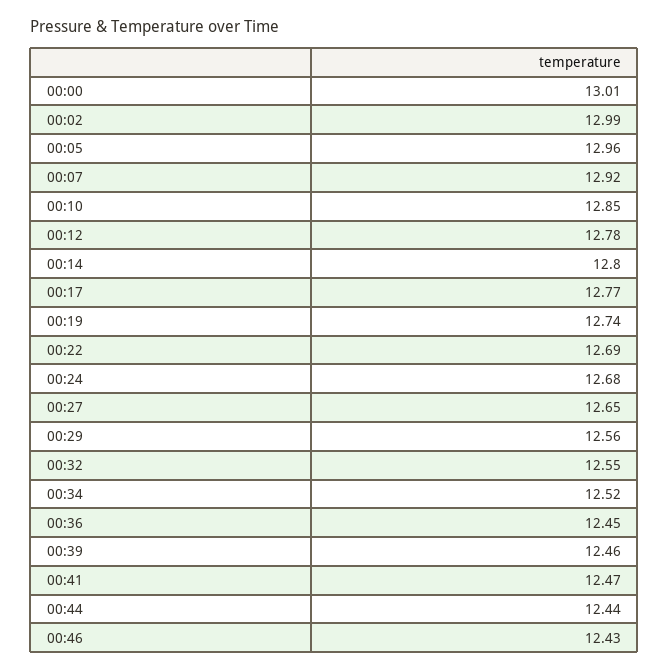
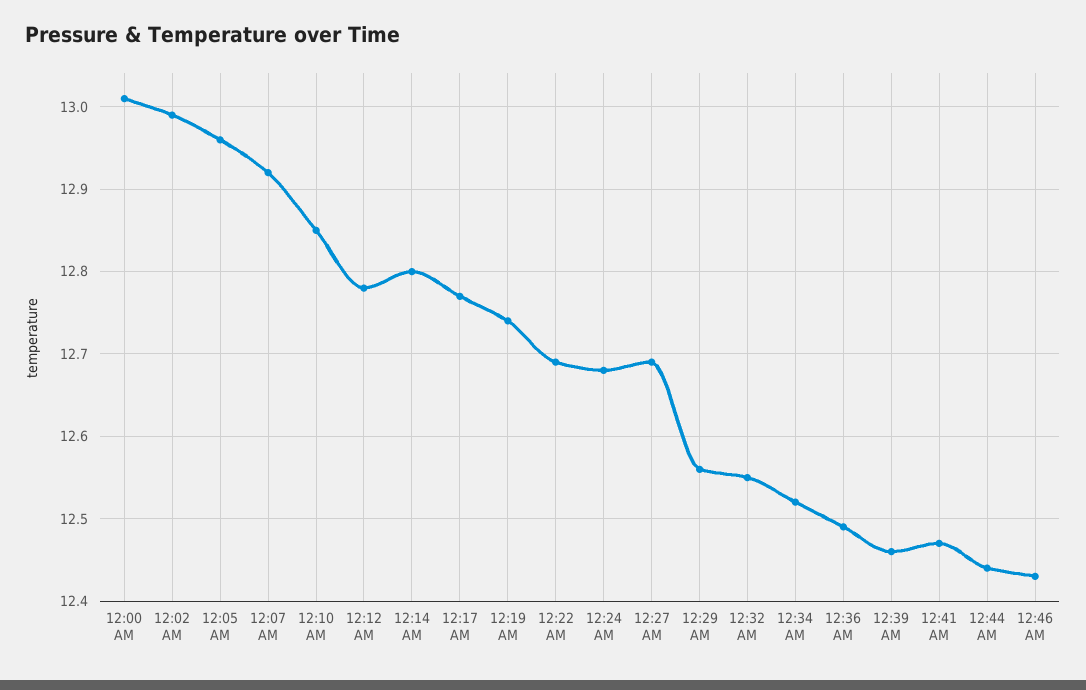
  {
    "00:00": 13.01,
    "00:02": 12.99,
    "00:05": 12.96,
    "00:07": 12.92,
    "00:10": 12.85,
    "00:12": 12.78,
    "00:14": 12.8,
    "00:17": 12.77,
    "00:19": 12.74,
    "00:22": 12.69,
    "00:24": 12.68,
-   "00:27": 12.65,
+   "00:27": 12.69,
    "00:29": 12.56,
    "00:32": 12.55,
    "00:34": 12.52,
-   "00:36": 12.45,
+   "00:36": 12.49,
    "00:39": 12.46,
    "00:41": 12.47,
    "00:44": 12.44,
    "00:46": 12.43
  }

